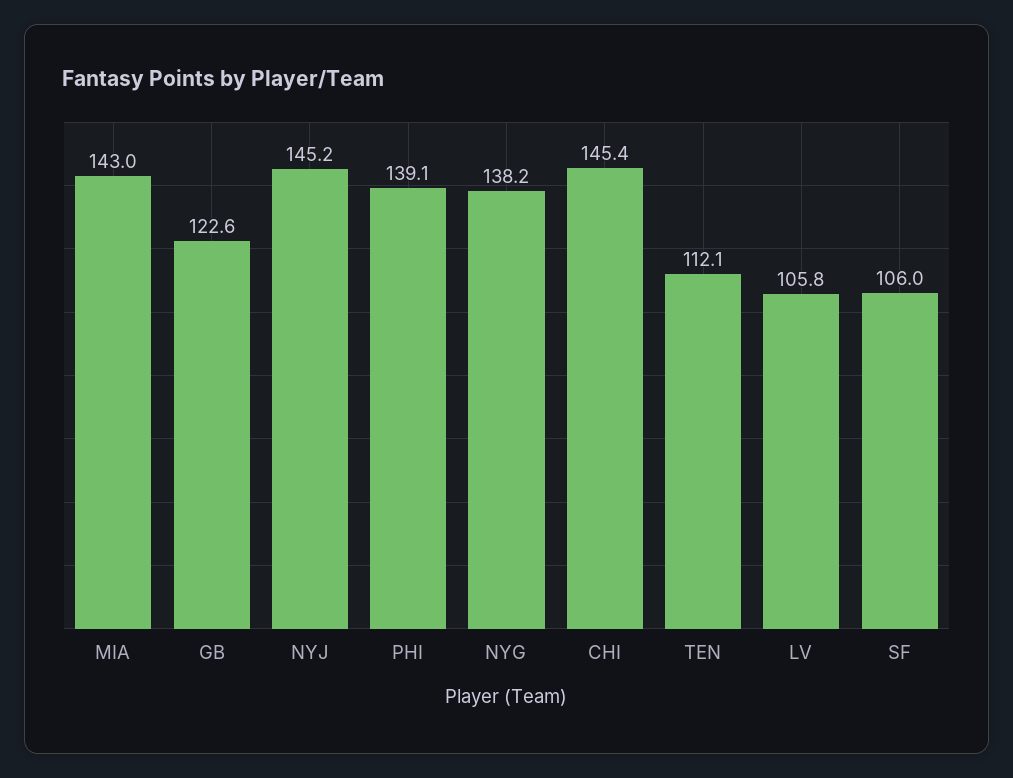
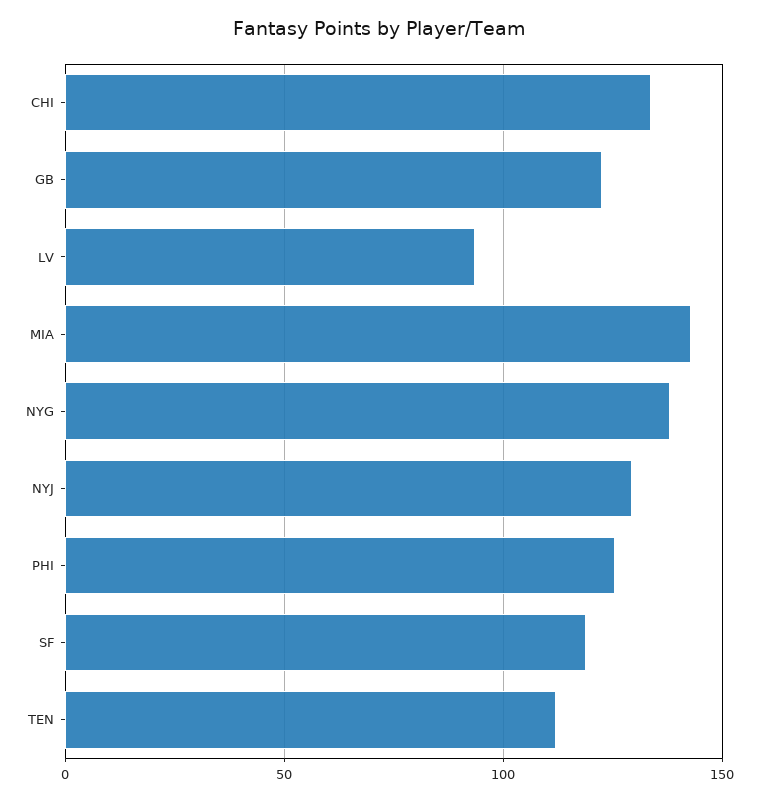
  {
    "MIA": 143,
    "GB": 122.6,
-   "NYJ": 145.2,
+   "NYJ": 130,
-   "PHI": 139.1,
+   "PHI": 125,
    "NYG": 138.2,
-   "CHI": 145.4,
+   "CHI": 135,
    "TEN": 112.1,
-   "LV": 105.8,
+   "LV": 95,
-   "SF": 106
+   "SF": 120
  }

